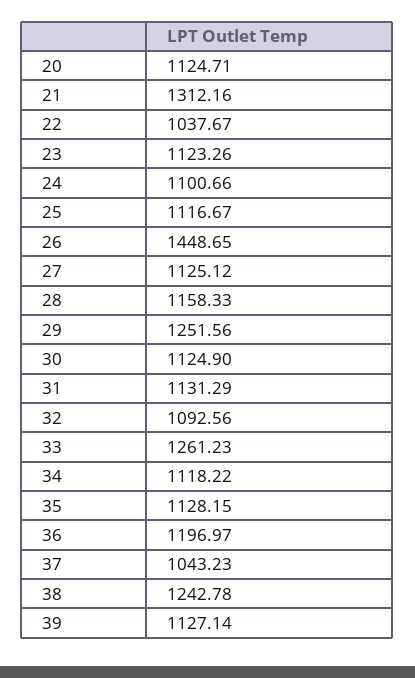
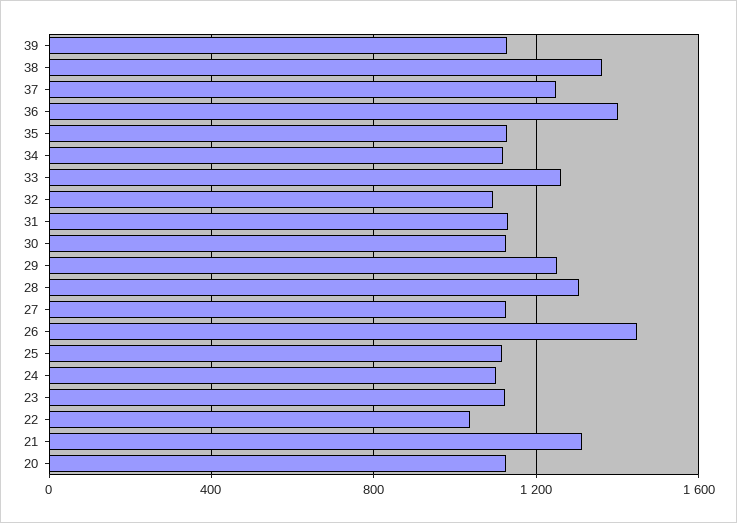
  {
    "20": 1124.71,
    "21": 1312.16,
    "22": 1037.67,
    "23": 1123.26,
    "24": 1100.66,
    "25": 1116.67,
    "26": 1448.65,
    "27": 1125.12,
-   "28": 1158.33,
+   "28": 1300,
    "29": 1251.56,
    "30": 1124.9,
    "31": 1131.29,
    "32": 1092.56,
    "33": 1261.23,
    "34": 1118.22,
    "35": 1128.15,
-   "36": 1196.97,
+   "36": 1400,
-   "37": 1043.23,
+   "37": 1250,
-   "38": 1242.78,
+   "38": 1350,
    "39": 1127.14
  }

